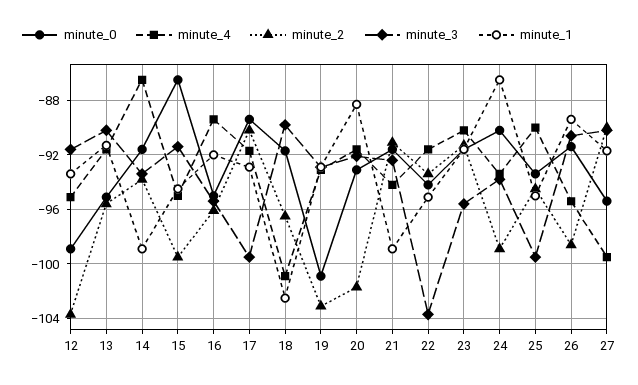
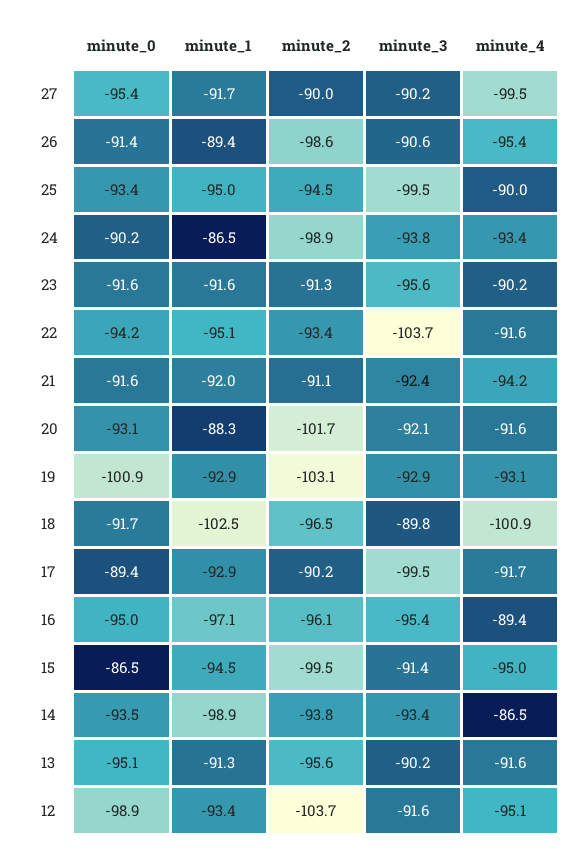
  {
    "minute_0": {
      "12": -98.9,
      "13": -95.1,
-     "14": -91.5,
+     "14": -93.5,
      "15": -86.5,
      "16": -95,
      "17": -89.4,
      "18": -91.7,
      "19": -100.9,
      "20": -93.1,
      "21": -91.6,
      "22": -94.2,
      "23": -91.6,
      "24": -90.2,
      "25": -93.4,
      "26": -91.4,
      "27": -95.4
    },
    "minute_4": {
      "12": -95.1,
      "13": -91.6,
      "14": -86.5,
      "15": -95,
      "16": -89.4,
      "17": -91.7,
      "18": -100.9,
      "19": -93.1,
      "20": -91.6,
      "21": -94.2,
      "22": -91.6,
      "23": -90.2,
      "24": -93.4,
      "25": -90,
      "26": -95.4,
      "27": -99.5
    },
    "minute_2": {
      "12": -103.7,
      "13": -95.6,
      "14": -93.8,
      "15": -99.5,
      "16": -96.1,
      "17": -90.2,
      "18": -96.5,
      "19": -103.1,
      "20": -101.7,
      "21": -91.1,
      "22": -93.4,
      "23": -91.3,
      "24": -98.9,
      "25": -94.5,
      "26": -98.6,
      "27": -90
    },
    "minute_3": {
      "12": -91.6,
      "13": -90.2,
      "14": -93.4,
      "15": -91.4,
      "16": -95.4,
      "17": -99.5,
      "18": -89.8,
      "19": -92.9,
      "20": -92.1,
      "21": -92.4,
      "22": -103.7,
      "23": -95.6,
      "24": -93.8,
      "25": -99.5,
      "26": -90.6,
      "27": -90.2
    },
    "minute_1": {
      "12": -93.4,
      "13": -91.3,
      "14": -98.9,
      "15": -94.5,
-     "16": -92,
+     "16": -97.1,
      "17": -92.9,
      "18": -102.5,
      "19": -92.9,
      "20": -88.3,
-     "21": -99,
+     "21": -92,
      "22": -95.1,
      "23": -91.6,
      "24": -86.5,
      "25": -95,
      "26": -89.4,
      "27": -91.7
    }
  }

